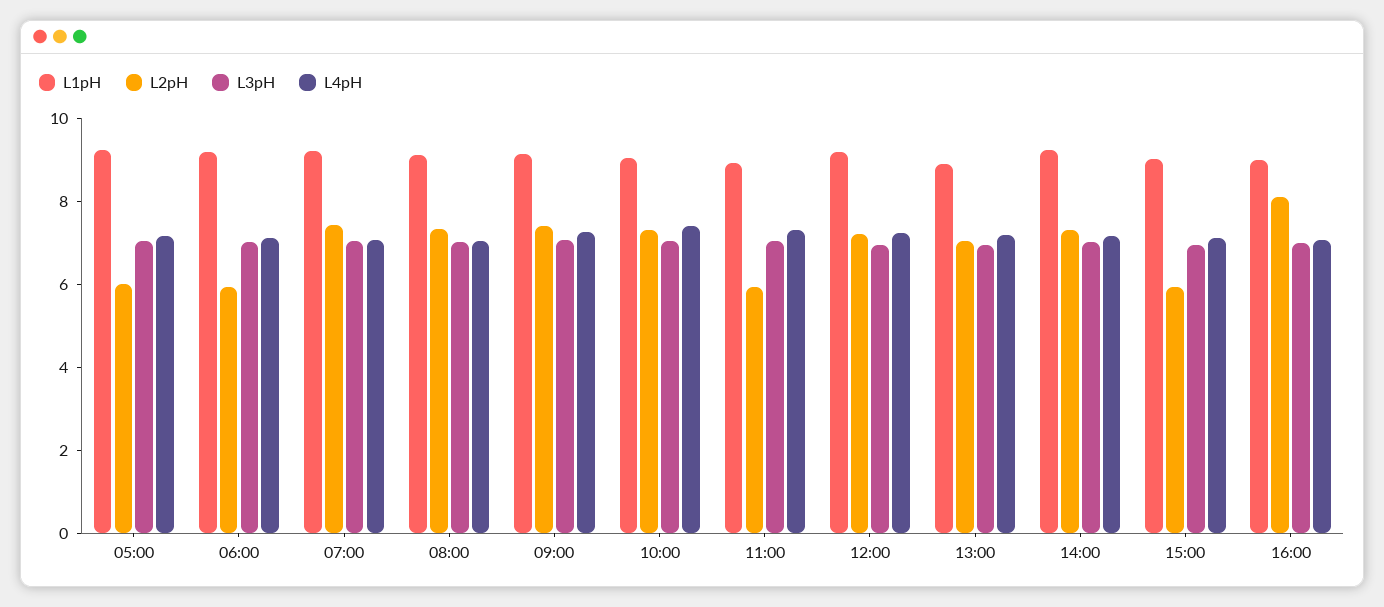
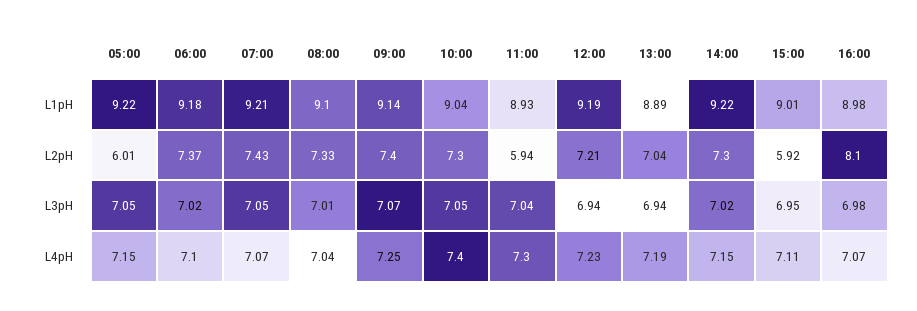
  {
    "L1pH": {
      "05:00": 9.22,
      "06:00": 9.18,
      "07:00": 9.21,
      "08:00": 9.1,
      "09:00": 9.14,
      "10:00": 9.04,
      "11:00": 8.93,
      "12:00": 9.19,
      "13:00": 8.89,
      "14:00": 9.22,
      "15:00": 9.01,
      "16:00": 8.98
    },
    "L2pH": {
      "05:00": 6.01,
-     "06:00": 6,
+     "06:00": 7.37,
      "07:00": 7.43,
      "08:00": 7.33,
      "09:00": 7.4,
      "10:00": 7.3,
      "11:00": 5.94,
      "12:00": 7.21,
      "13:00": 7.04,
      "14:00": 7.3,
      "15:00": 5.92,
      "16:00": 8.1
    },
    "L3pH": {
      "05:00": 7.05,
      "06:00": 7.02,
      "07:00": 7.05,
      "08:00": 7.01,
      "09:00": 7.07,
      "10:00": 7.05,
      "11:00": 7.04,
      "12:00": 6.94,
      "13:00": 6.94,
      "14:00": 7.02,
      "15:00": 6.95,
      "16:00": 6.98
    },
    "L4pH": {
      "05:00": 7.15,
      "06:00": 7.1,
      "07:00": 7.07,
      "08:00": 7.04,
      "09:00": 7.25,
      "10:00": 7.4,
      "11:00": 7.3,
      "12:00": 7.23,
      "13:00": 7.19,
      "14:00": 7.15,
      "15:00": 7.11,
      "16:00": 7.07
    }
  }

